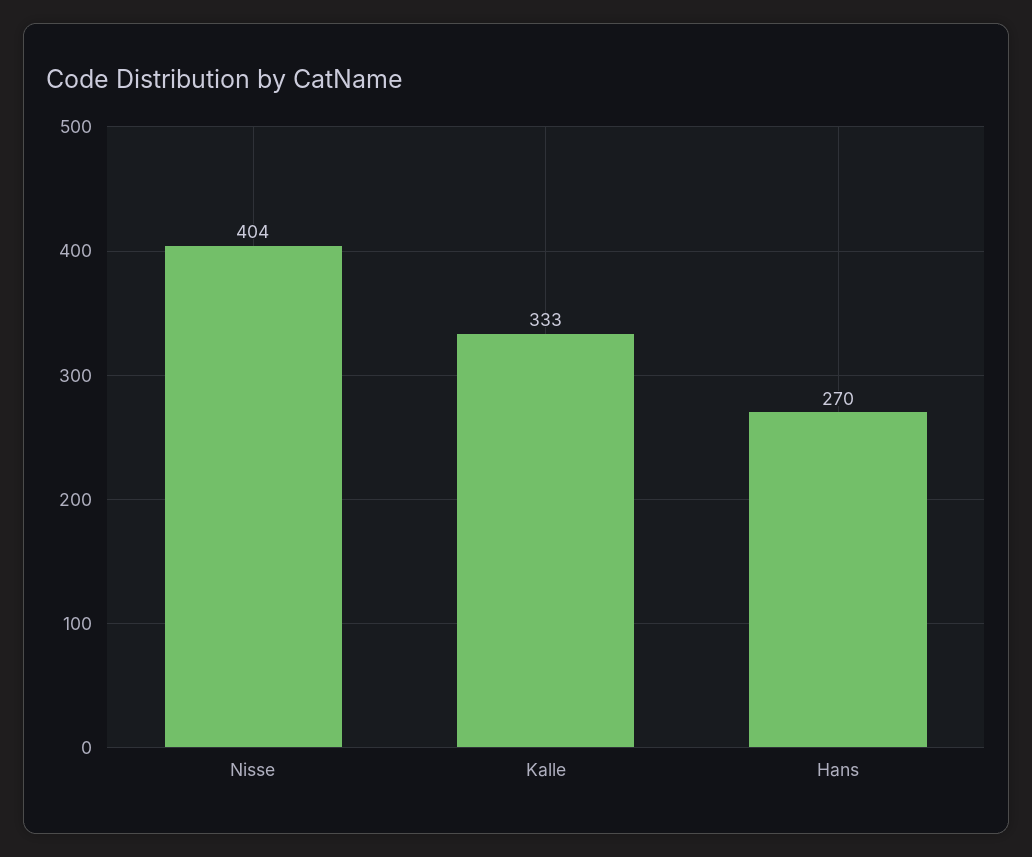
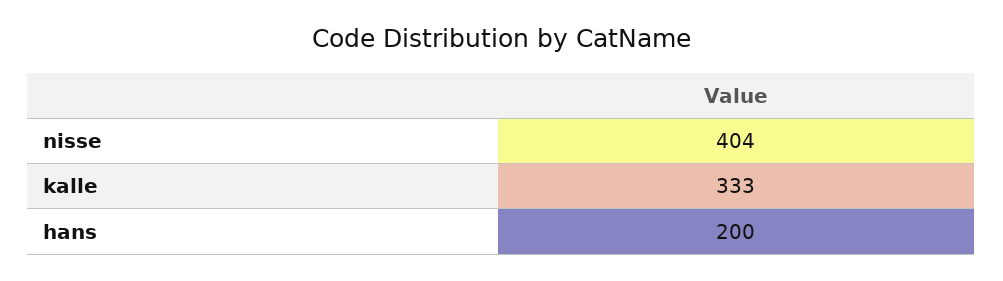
  {
    "Nisse": 404,
    "Kalle": 333,
-   "Hans": 270
+   "Hans": 200
  }

